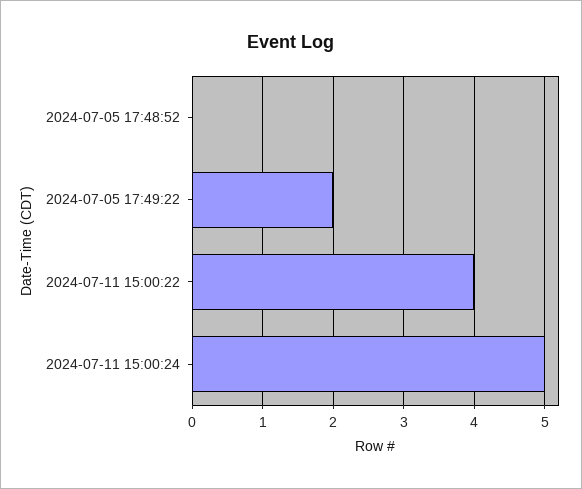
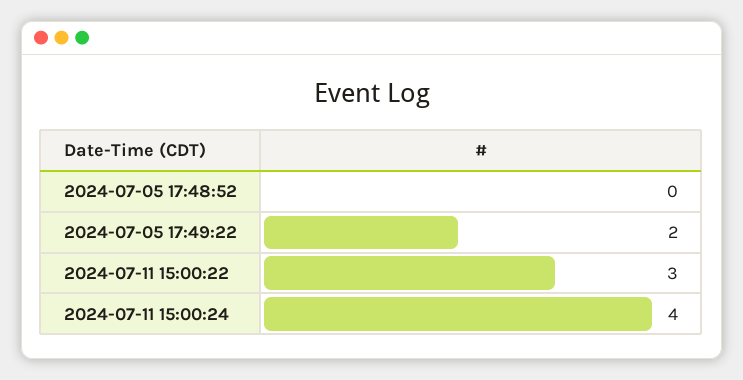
  {
    "2024-07-05 17:48:52": 0,
    "2024-07-05 17:49:22": 2,
-   "2024-07-11 15:00:22": 4,
+   "2024-07-11 15:00:22": 3,
-   "2024-07-11 15:00:24": 5
+   "2024-07-11 15:00:24": 4
  }

